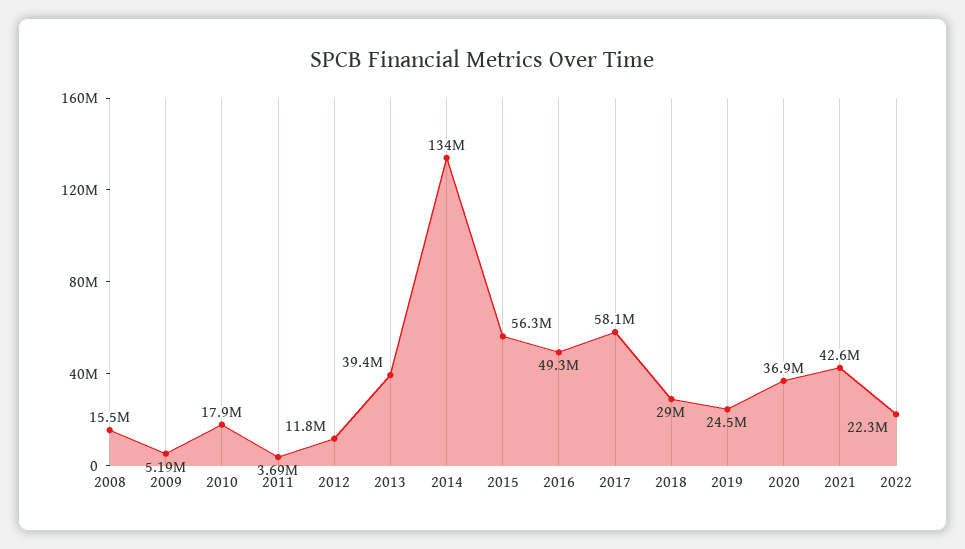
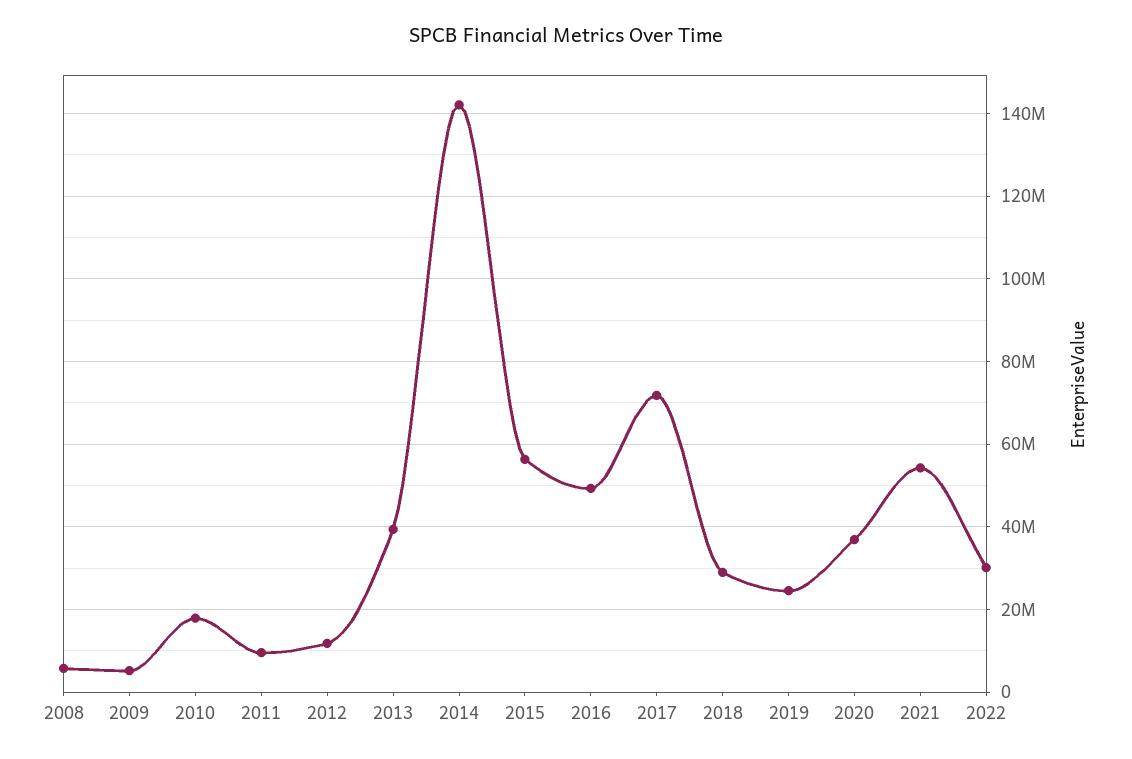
  {
-   "2008": 15500000,
+   "2008": 6000000,
    "2009": 5190000,
    "2010": 17900000,
-   "2011": 3690000,
+   "2011": 10000000,
    "2012": 11800000,
    "2013": 39400000,
-   "2014": 134000000,
+   "2014": 142000000,
    "2015": 56300000,
    "2016": 49300000,
-   "2017": 58100000,
+   "2017": 72000000,
    "2018": 29000000,
    "2019": 24500000,
    "2020": 36900000,
-   "2021": 42600000,
+   "2021": 54000000,
-   "2022": 22300000
+   "2022": 30000000
  }

